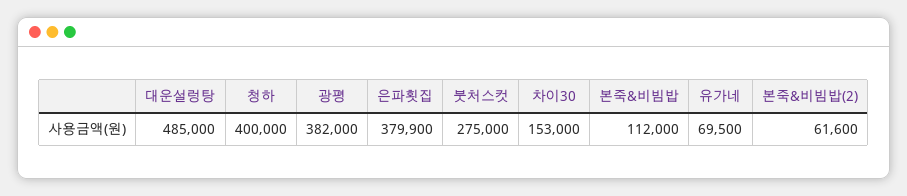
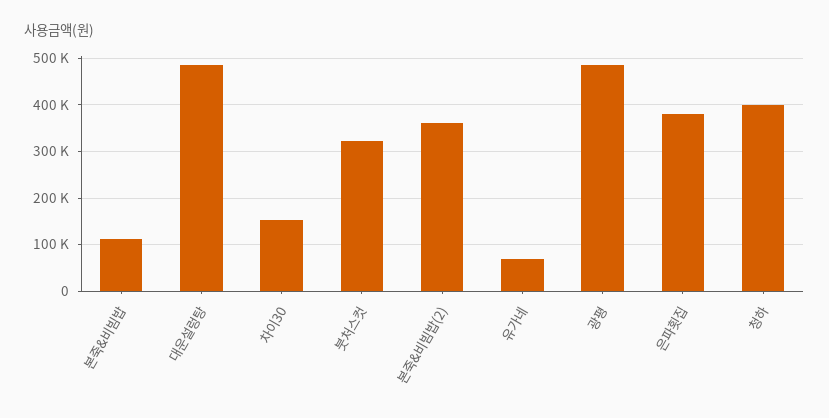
  {
    "대운설렁탕": 485000,
    "청하": 400000,
-   "광평": 382000,
+   "광평": 480000,
    "은파횟집": 379900,
-   "붓처스컷": 275000,
+   "붓처스컷": 320000,
    "차이30": 153000,
    "본죽&비빔밥": 112000,
    "유가네": 69500,
-   "본죽&비빔밥(2)": 61600
+   "본죽&비빔밥(2)": 360000
  }

